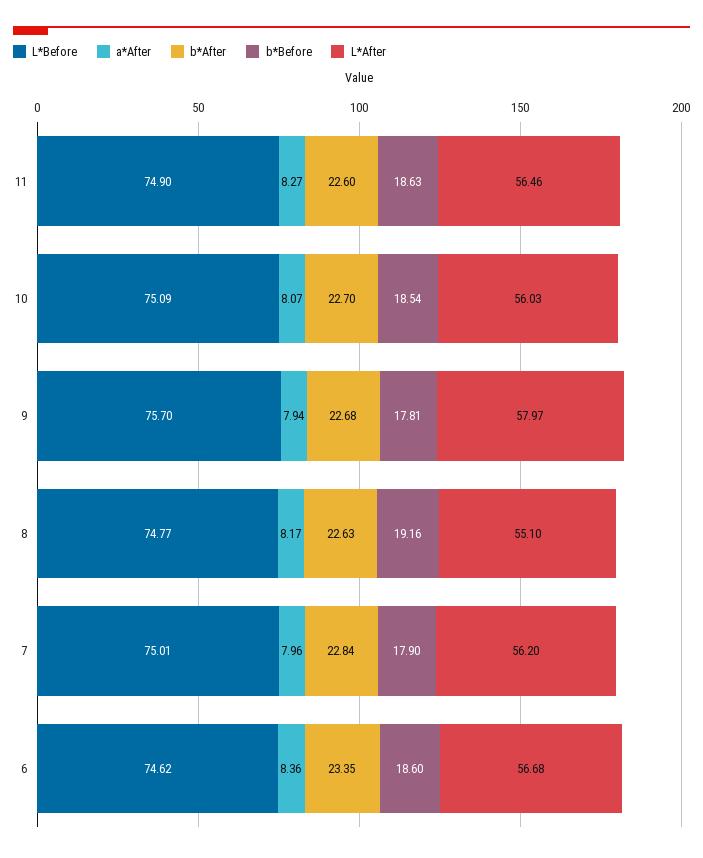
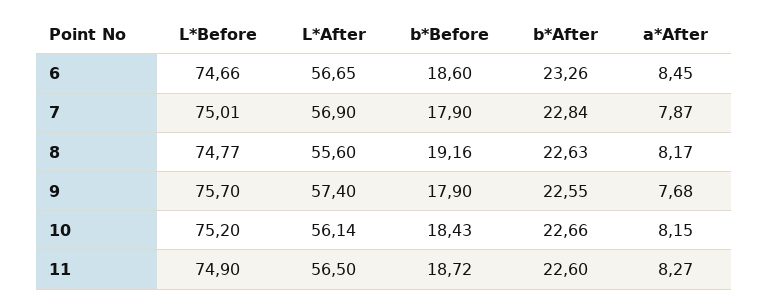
  {
    "L*Before": {
      "11": 74.9,
-     "10": 75.09,
+     "10": 75.2,
      "9": 75.7,
      "8": 74.77,
      "7": 75.01,
-     "6": 74.62
+     "6": 74.66
    },
    "a*After": {
      "11": 8.27,
-     "10": 8.07,
+     "10": 8.15,
-     "9": 7.94,
+     "9": 7.68,
      "8": 8.17,
-     "7": 7.96,
+     "7": 7.87,
-     "6": 8.36
+     "6": 8.45
    },
    "b*After": {
      "11": 22.6,
-     "10": 22.7,
+     "10": 22.66,
-     "9": 22.68,
+     "9": 22.55,
      "8": 22.63,
      "7": 22.84,
-     "6": 23.35
+     "6": 23.26
    },
    "b*Before": {
-     "11": 18.63,
+     "11": 18.72,
-     "10": 18.54,
+     "10": 18.43,
-     "9": 17.81,
+     "9": 17.9,
      "8": 19.16,
      "7": 17.9,
      "6": 18.6
    },
    "L*After": {
-     "11": 56.46,
+     "11": 56.5,
-     "10": 56.03,
+     "10": 56.14,
-     "9": 57.97,
+     "9": 57.4,
-     "8": 55.1,
+     "8": 55.6,
-     "7": 56.2,
+     "7": 56.9,
-     "6": 56.68
+     "6": 56.65
    }
  }

